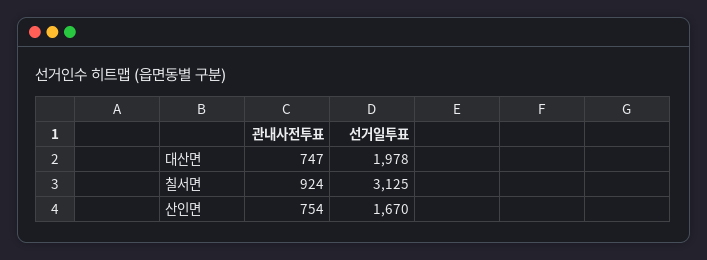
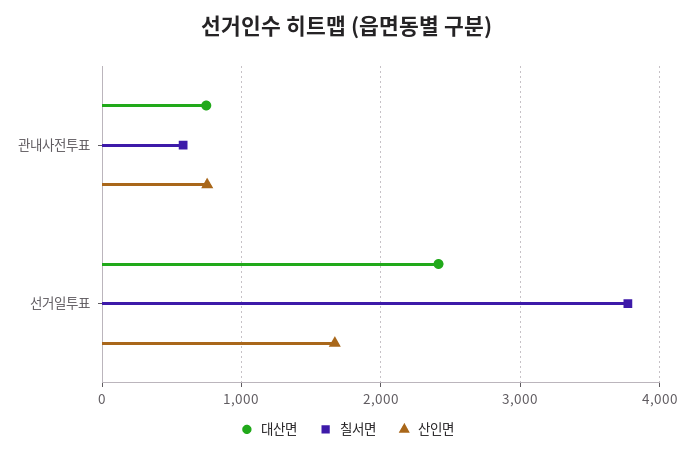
  {
    "대산면": {
      "관내사전투표": 747,
-     "선거일투표": 1978
+     "선거일투표": 2400
    },
    "칠서면": {
-     "관내사전투표": 924,
+     "관내사전투표": 600,
-     "선거일투표": 3125
+     "선거일투표": 3800
    },
    "산인면": {
      "관내사전투표": 754,
      "선거일투표": 1670
    }
  }

